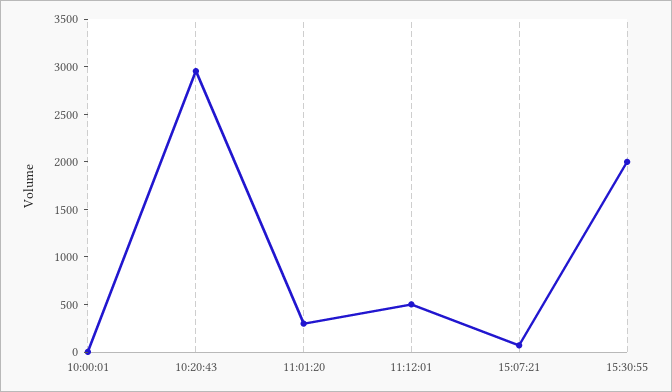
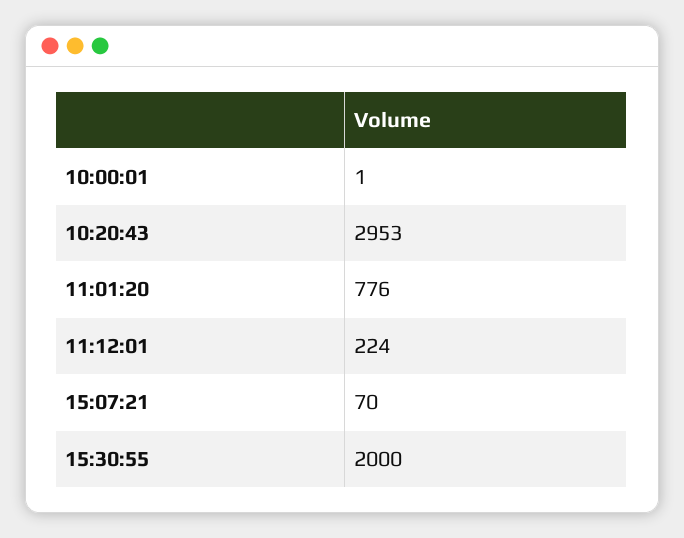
  {
    "10:00:01": 1,
    "10:20:43": 2953,
-   "11:01:20": 300,
+   "11:01:20": 776,
-   "11:12:01": 500,
+   "11:12:01": 224,
    "15:07:21": 70,
    "15:30:55": 2000
  }

